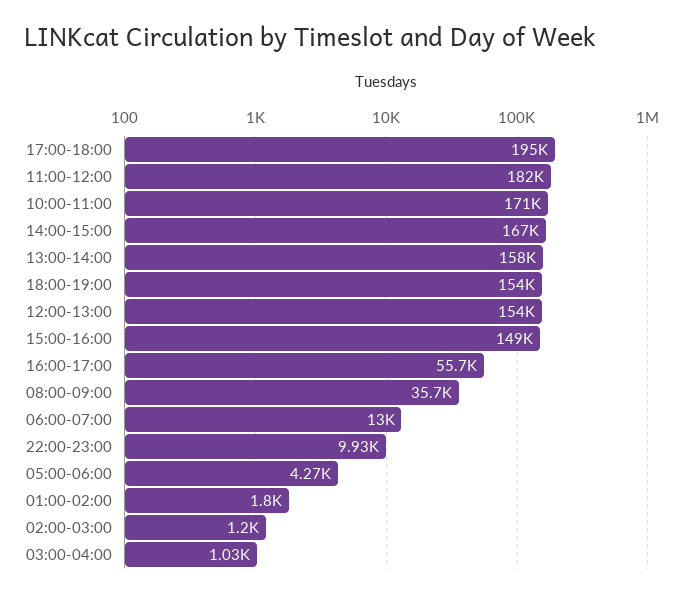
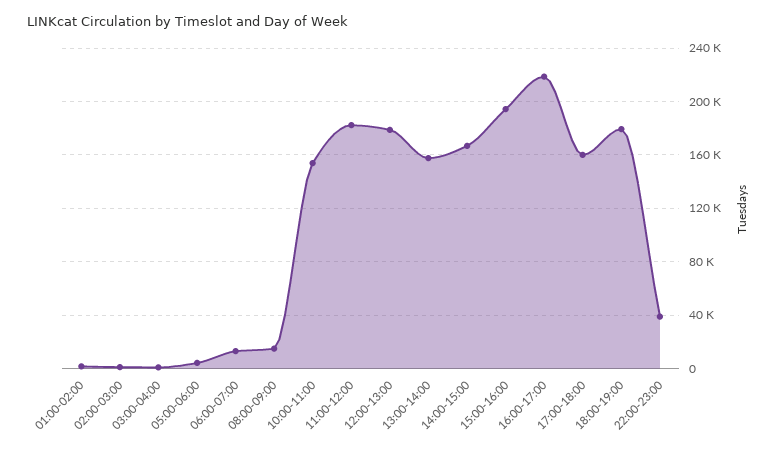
  {
-   "17:00-18:00": 195000,
+   "17:00-18:00": 160000,
    "11:00-12:00": 182000,
-   "10:00-11:00": 171000,
+   "10:00-11:00": 155000,
    "14:00-15:00": 167000,
    "13:00-14:00": 158000,
-   "18:00-19:00": 154000,
+   "18:00-19:00": 180000,
-   "12:00-13:00": 154000,
+   "12:00-13:00": 180000,
-   "15:00-16:00": 149000,
+   "15:00-16:00": 195000,
-   "16:00-17:00": 55700,
+   "16:00-17:00": 220000,
-   "08:00-09:00": 35700,
+   "08:00-09:00": 15000,
    "06:00-07:00": 13000,
-   "22:00-23:00": 9930,
+   "22:00-23:00": 40000,
    "05:00-06:00": 4270,
    "01:00-02:00": 1800,
    "02:00-03:00": 1200,
    "03:00-04:00": 1030
  }

